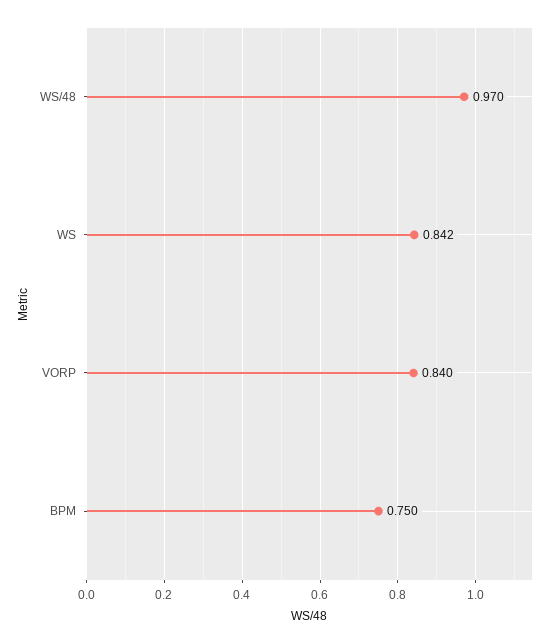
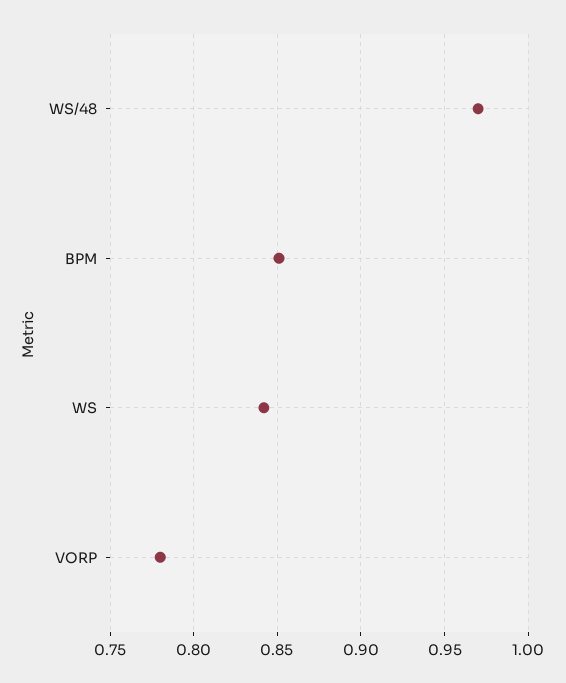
  {
    "WS/48": 0.97,
    "WS": 0.842,
-   "VORP": 0.84,
+   "VORP": 0.78,
-   "BPM": 0.75
+   "BPM": 0.85
  }

